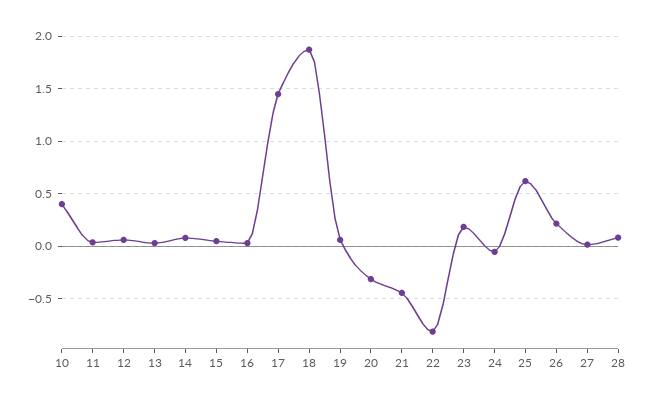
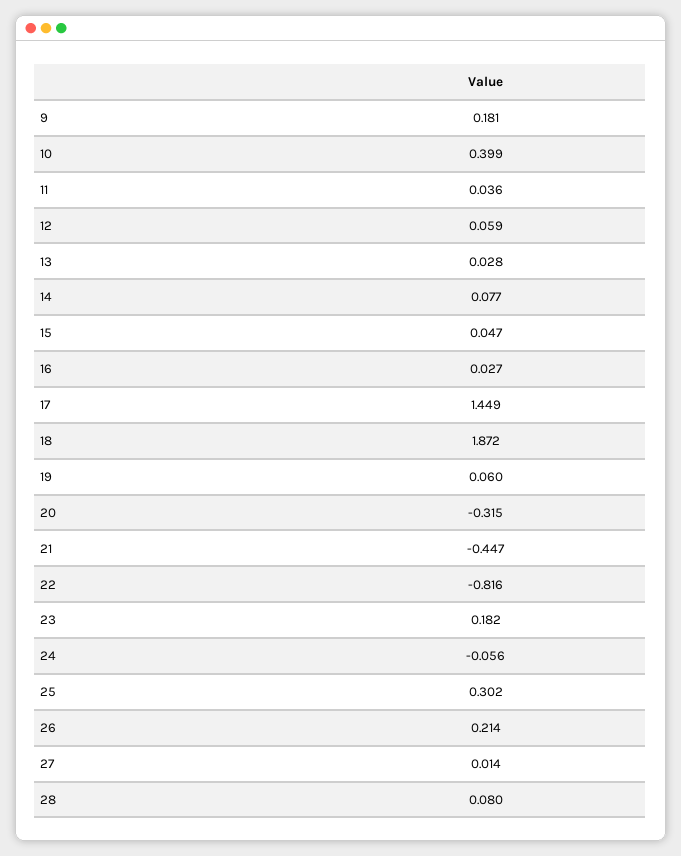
  {
    "10": 0.399,
    "11": 0.036,
    "12": 0.059,
    "13": 0.028,
    "14": 0.077,
    "15": 0.047,
    "16": 0.027,
    "17": 1.449,
    "18": 1.872,
    "19": 0.06,
    "20": -0.315,
    "21": -0.447,
    "22": -0.816,
    "23": 0.182,
    "24": -0.056,
-   "25": 0.6,
+   "25": 0.302,
    "26": 0.214,
    "27": 0.014,
-   "28": 0.08
+   "28": 0.08,
+   "9": 0.181
  }

